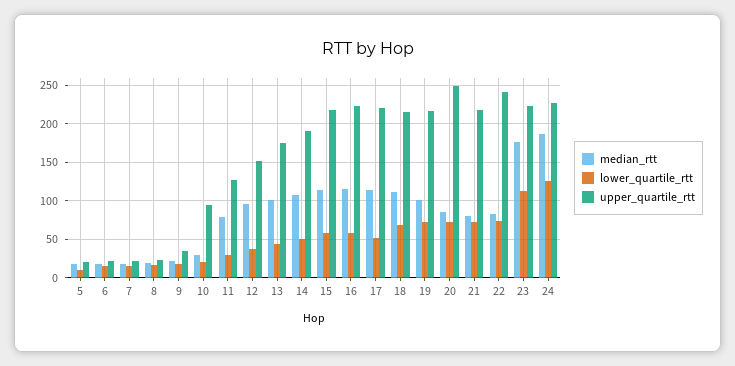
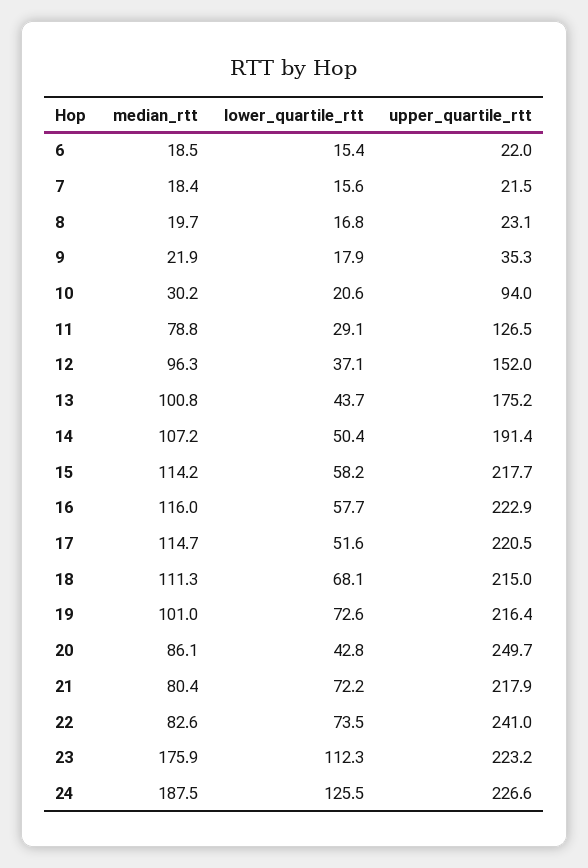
  {
    "median_rtt": {
-     "5": 20,
      "6": 18.5,
      "7": 18.4,
      "8": 19.7,
      "9": 21.9,
      "10": 30.2,
      "11": 78.8,
      "12": 96.3,
      "13": 100.8,
      "14": 107.2,
      "15": 114.2,
      "16": 116,
      "17": 114.7,
      "18": 111.3,
      "19": 101,
      "20": 86.1,
      "21": 80.4,
      "22": 82.6,
      "23": 175.9,
      "24": 187.5
    },
    "lower_quartile_rtt": {
-     "5": 10,
      "6": 15.4,
      "7": 15.6,
      "8": 16.8,
      "9": 17.9,
      "10": 20.6,
      "11": 29.1,
      "12": 37.1,
      "13": 43.7,
      "14": 50.4,
      "15": 58.2,
      "16": 57.7,
      "17": 51.6,
      "18": 68.1,
      "19": 72.6,
-     "20": 70,
+     "20": 42.8,
      "21": 72.2,
      "22": 73.5,
      "23": 112.3,
      "24": 125.5
    },
    "upper_quartile_rtt": {
-     "5": 20,
      "6": 22,
      "7": 21.5,
      "8": 23.1,
      "9": 35.3,
      "10": 94,
      "11": 126.5,
      "12": 152,
      "13": 175.2,
      "14": 191.4,
      "15": 217.7,
      "16": 222.9,
      "17": 220.5,
      "18": 215,
      "19": 216.4,
      "20": 249.7,
      "21": 217.9,
      "22": 241,
      "23": 223.2,
      "24": 226.6
    }
  }

